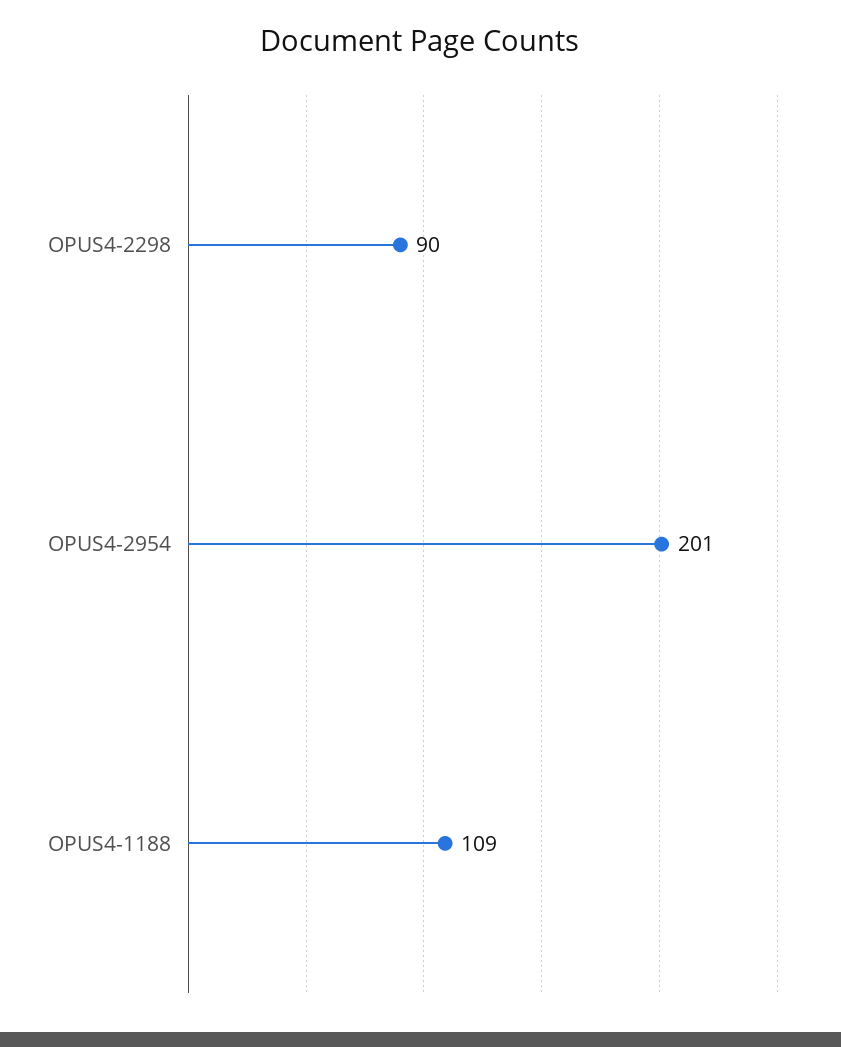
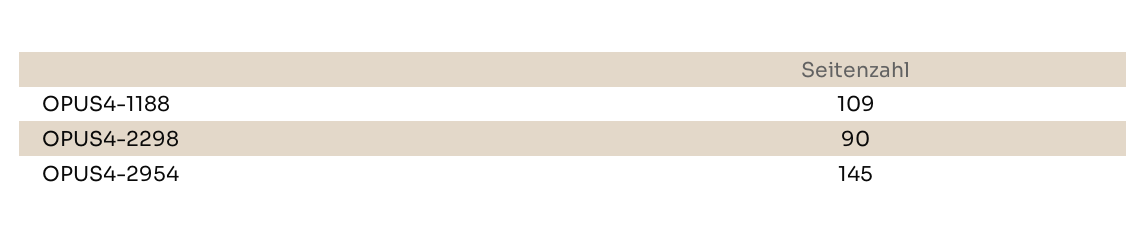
  {
    "OPUS4-2298": 90,
-   "OPUS4-2954": 201,
+   "OPUS4-2954": 145,
    "OPUS4-1188": 109
  }

